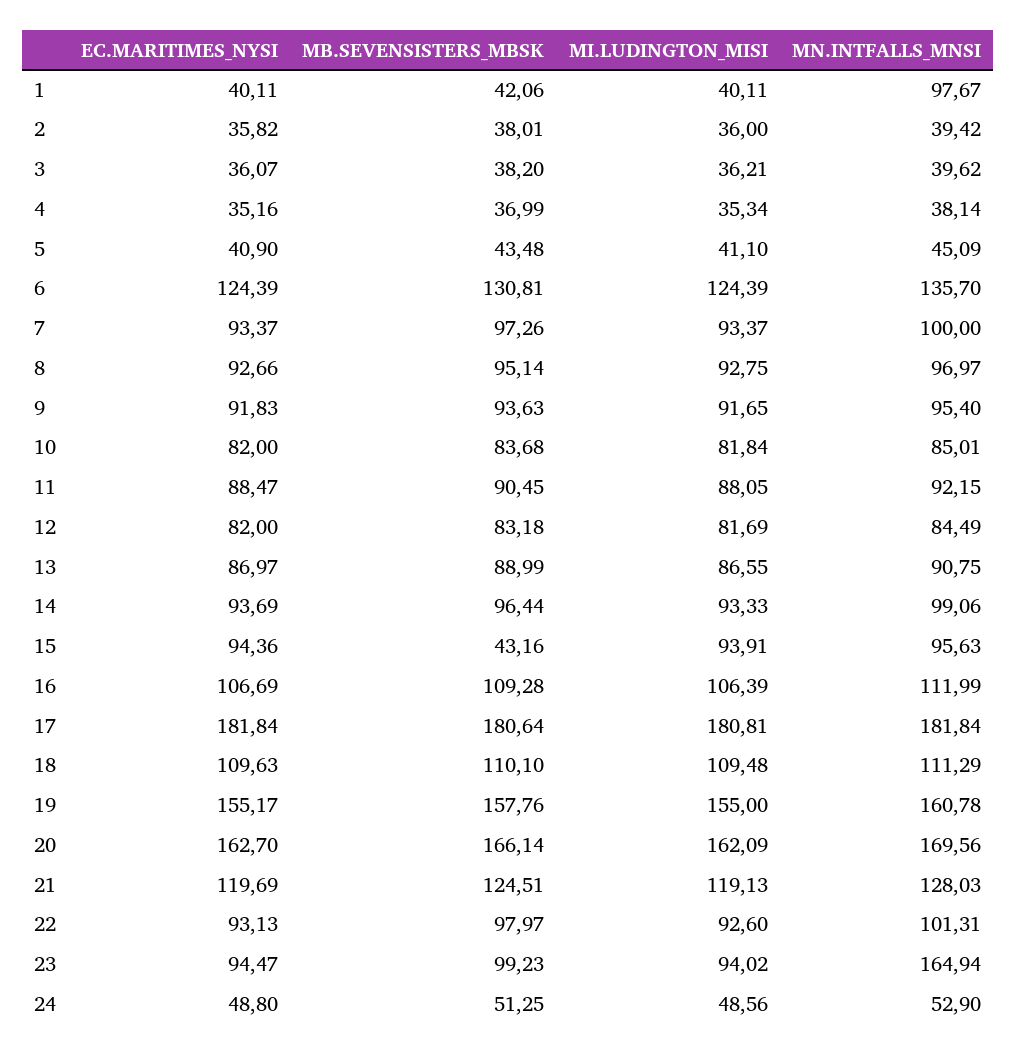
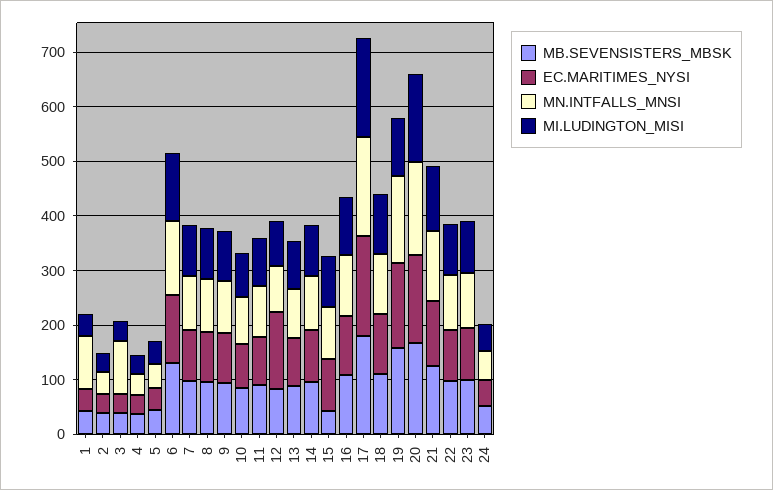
  {
    "EC.MARITIMES_NYSI": {
      "1": 40.11,
      "2": 35.82,
      "3": 36.07,
      "4": 35.16,
      "5": 40.9,
      "6": 124.39,
      "7": 93.37,
      "8": 92.66,
      "9": 91.83,
      "10": 82,
      "11": 88.47,
-     "12": 82,
+     "12": 140,
      "13": 86.97,
      "14": 93.69,
      "15": 94.36,
      "16": 106.69,
      "17": 181.84,
      "18": 109.63,
      "19": 155.17,
      "20": 162.7,
      "21": 119.69,
      "22": 93.13,
      "23": 94.47,
      "24": 48.8
    },
    "MB.SEVENSISTERS_MBSK": {
      "1": 42.06,
      "2": 38.01,
      "3": 38.2,
      "4": 36.99,
      "5": 43.48,
      "6": 130.81,
      "7": 97.26,
      "8": 95.14,
      "9": 93.63,
      "10": 83.68,
      "11": 90.45,
      "12": 83.18,
      "13": 88.99,
      "14": 96.44,
      "15": 43.16,
      "16": 109.28,
      "17": 180.64,
      "18": 110.1,
      "19": 157.76,
      "20": 166.14,
      "21": 124.51,
      "22": 97.97,
      "23": 99.23,
      "24": 51.25
    },
    "MI.LUDINGTON_MISI": {
      "1": 40.11,
      "2": 36,
      "3": 36.21,
      "4": 35.34,
      "5": 41.1,
      "6": 124.39,
      "7": 93.37,
      "8": 92.75,
      "9": 91.65,
      "10": 81.84,
      "11": 88.05,
      "12": 81.69,
      "13": 86.55,
      "14": 93.33,
      "15": 93.91,
      "16": 106.39,
      "17": 180.81,
      "18": 109.48,
-     "19": 155,
+     "19": 100,
      "20": 162.09,
      "21": 119.13,
      "22": 92.6,
      "23": 94.02,
      "24": 48.56
    },
    "MN.INTFALLS_MNSI": {
      "1": 97.67,
      "2": 39.42,
-     "3": 39.62,
+     "3": 100,
      "4": 38.14,
      "5": 45.09,
      "6": 135.7,
      "7": 100,
      "8": 96.97,
      "9": 95.4,
      "10": 85.01,
      "11": 92.15,
      "12": 84.49,
      "13": 90.75,
      "14": 99.06,
      "15": 95.63,
      "16": 111.99,
      "17": 181.84,
      "18": 111.29,
      "19": 160.78,
      "20": 169.56,
      "21": 128.03,
      "22": 101.31,
-     "23": 164.94,
+     "23": 100,
      "24": 52.9
    }
  }

